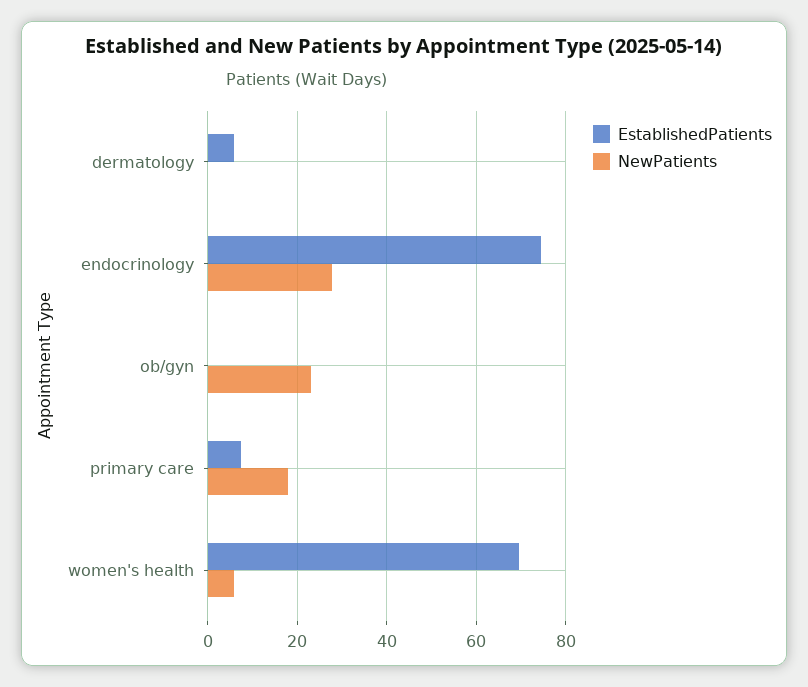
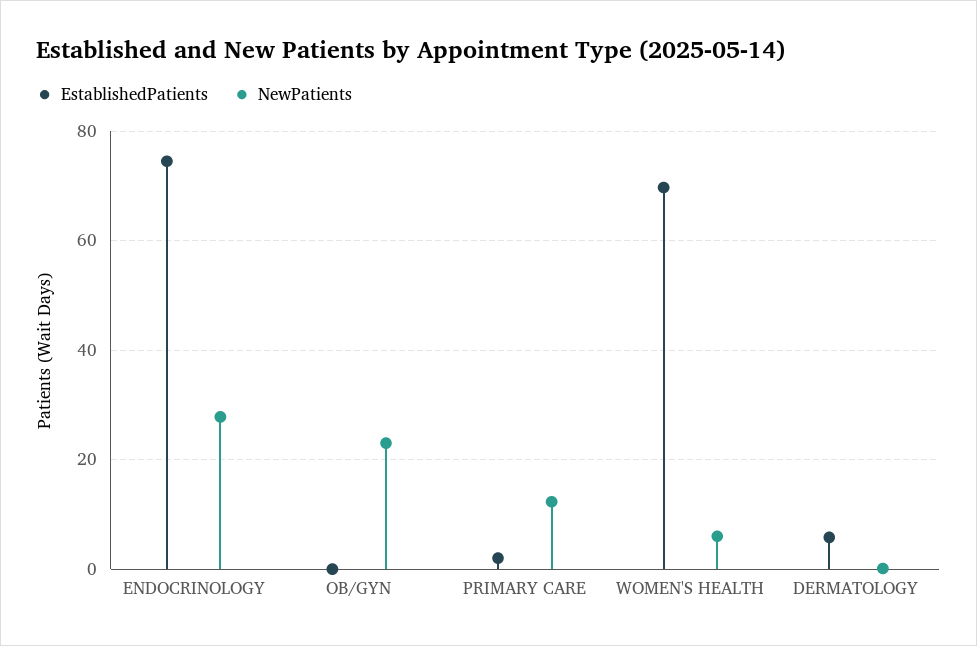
  {
    "EstablishedPatients": {
      "dermatology": 6,
      "endocrinology": 74,
      "ob/gyn": 0,
-     "primary care": 8,
+     "primary care": 2,
      "women's health": 70
    },
    "NewPatients": {
      "dermatology": 0,
      "endocrinology": 28,
      "ob/gyn": 24,
-     "primary care": 18,
+     "primary care": 12,
      "women's health": 6
    }
  }

